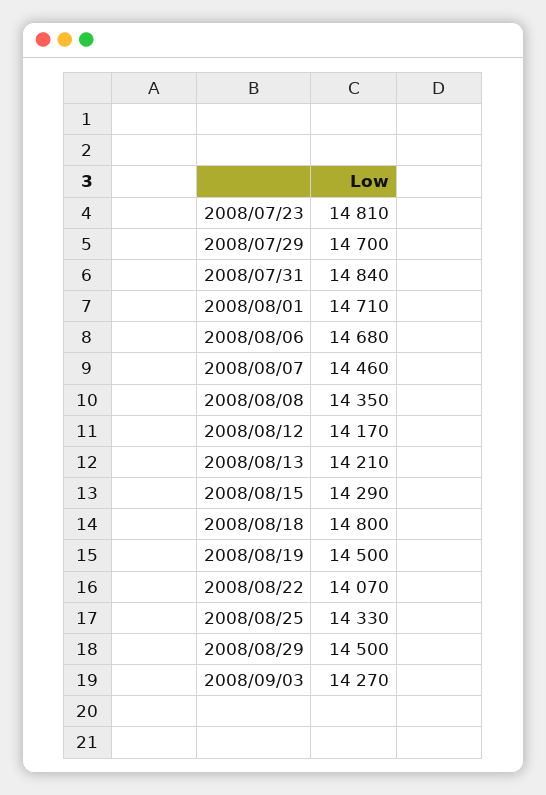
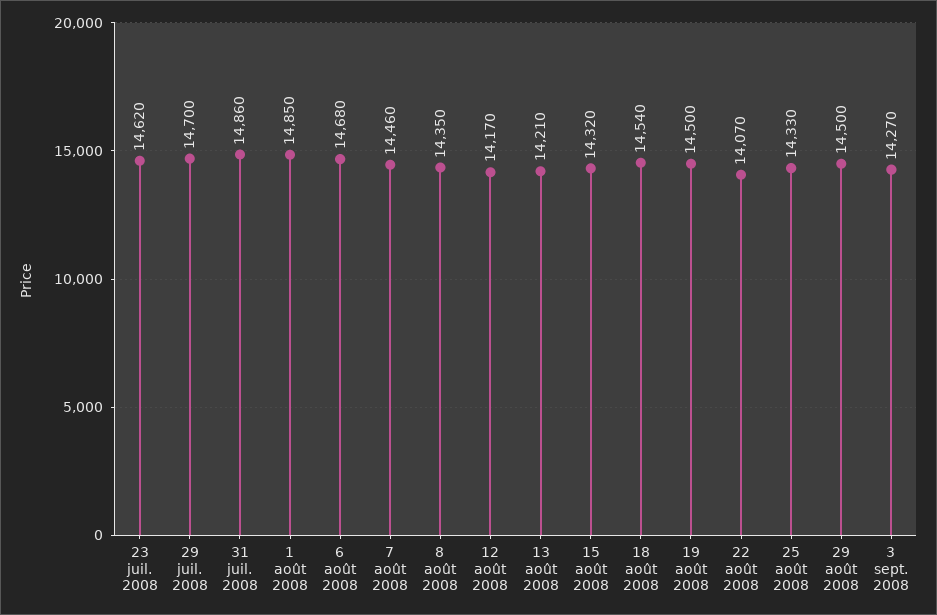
  {
-   "2008/07/23": 14810,
+   "2008/07/23": 14620,
    "2008/07/29": 14700,
-   "2008/07/31": 14840,
+   "2008/07/31": 14860,
-   "2008/08/01": 14710,
+   "2008/08/01": 14850,
    "2008/08/06": 14680,
    "2008/08/07": 14460,
    "2008/08/08": 14350,
    "2008/08/12": 14170,
    "2008/08/13": 14210,
-   "2008/08/15": 14290,
+   "2008/08/15": 14320,
-   "2008/08/18": 14800,
+   "2008/08/18": 14540,
    "2008/08/19": 14500,
    "2008/08/22": 14070,
    "2008/08/25": 14330,
    "2008/08/29": 14500,
    "2008/09/03": 14270
  }

